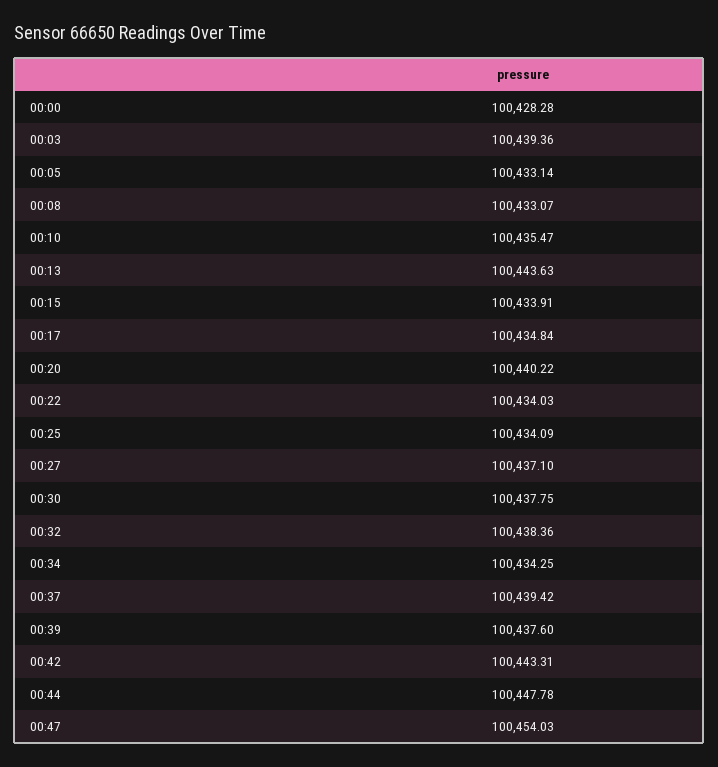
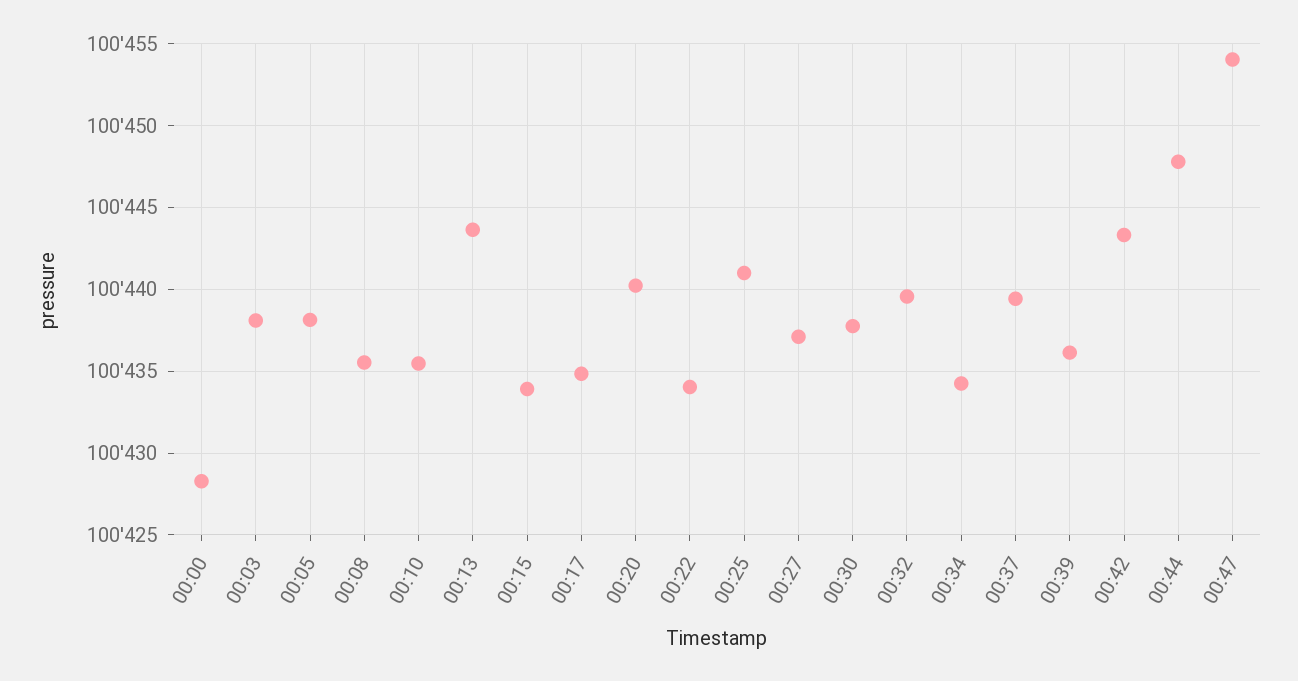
  {
    "00:00": 100428.28,
-   "00:03": 100439.36,
+   "00:03": 100438,
-   "00:05": 100433.14,
+   "00:05": 100438,
-   "00:08": 100433.07,
+   "00:08": 100435.5,
    "00:10": 100435.47,
    "00:13": 100443.63,
    "00:15": 100433.91,
    "00:17": 100434.84,
    "00:20": 100440.22,
    "00:22": 100434.03,
-   "00:25": 100434.09,
+   "00:25": 100441,
    "00:27": 100437.1,
    "00:30": 100437.75,
-   "00:32": 100438.36,
+   "00:32": 100439.5,
    "00:34": 100434.25,
    "00:37": 100439.42,
-   "00:39": 100437.6,
+   "00:39": 100436,
    "00:42": 100443.31,
    "00:44": 100447.78,
    "00:47": 100454.03
  }

